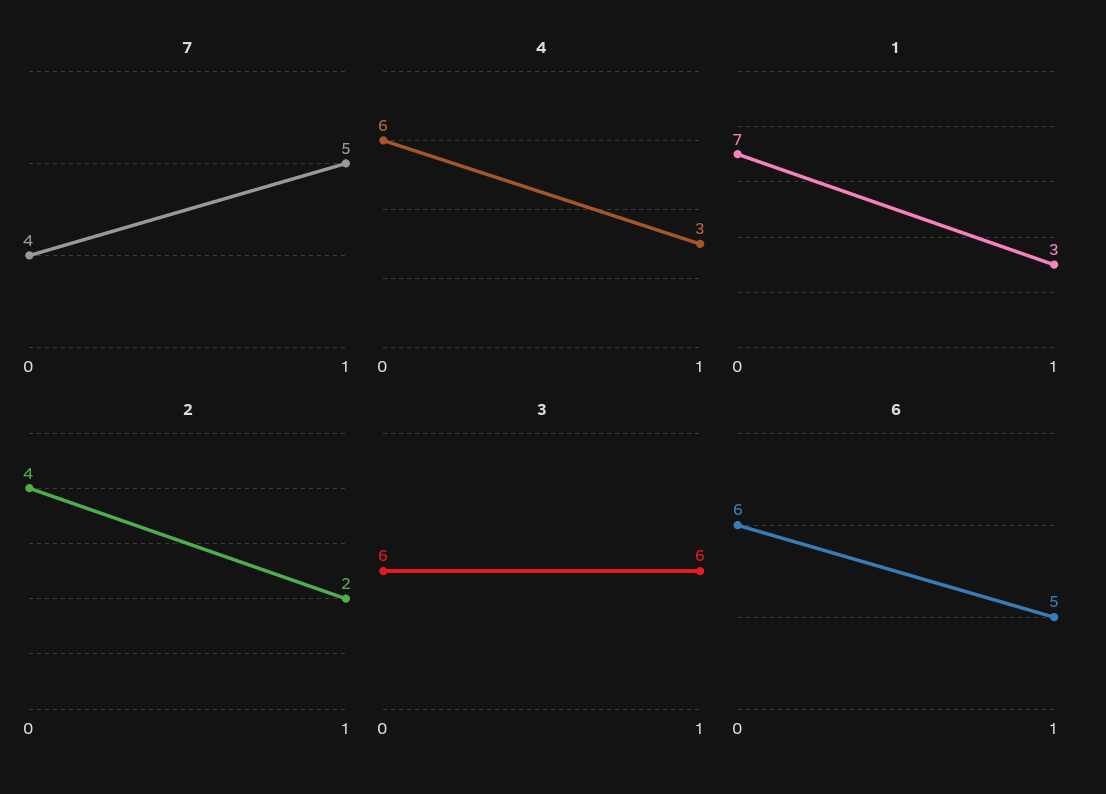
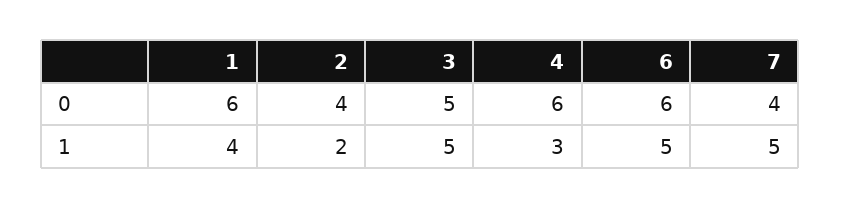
  {
    "7": {
      "0": 4,
      "1": 5
    },
    "4": {
      "0": 6,
      "1": 3
    },
    "1": {
-     "0": 7,
+     "0": 6,
-     "1": 3
+     "1": 4
    },
    "2": {
      "0": 4,
      "1": 2
    },
    "3": {
-     "0": 6,
+     "0": 5,
-     "1": 6
+     "1": 5
    },
    "6": {
      "0": 6,
      "1": 5
    }
  }

